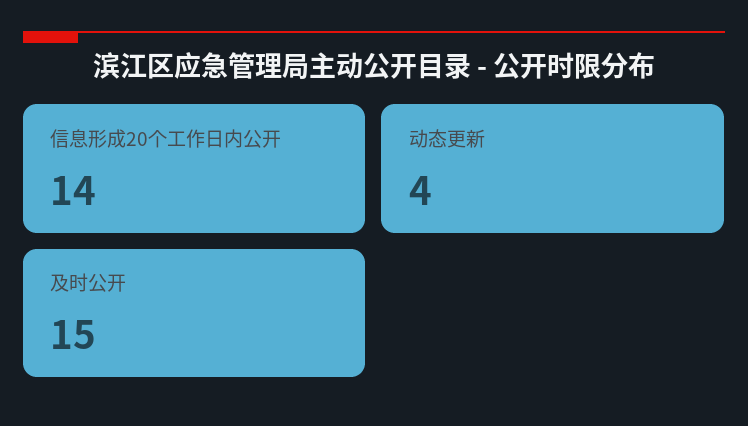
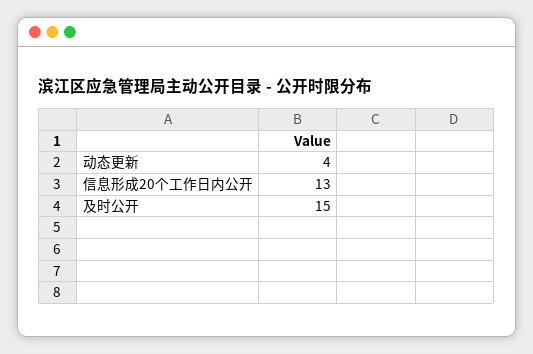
  {
-   "信息形成20个工作日内公开": 14,
+   "信息形成20个工作日内公开": 13,
    "动态更新": 4,
    "及时公开": 15
  }

